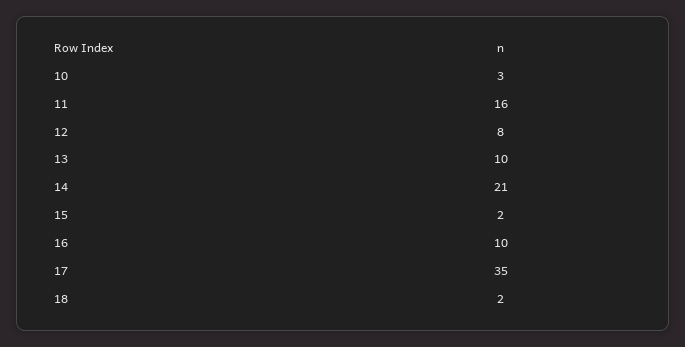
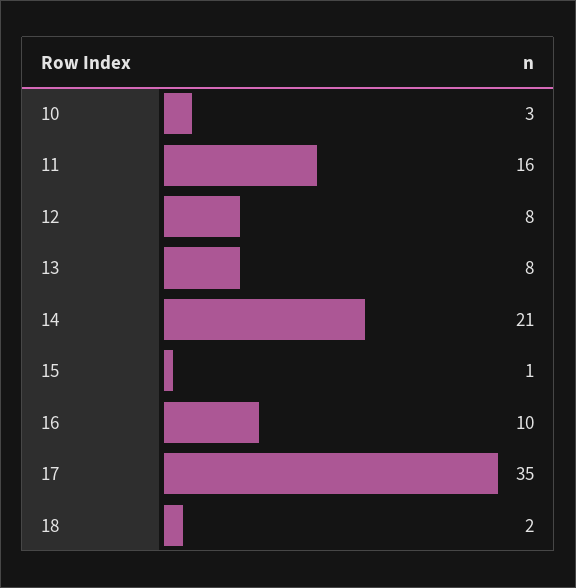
  {
    "10": 3,
    "11": 16,
    "12": 8,
-   "13": 10,
+   "13": 8,
    "14": 21,
-   "15": 2,
+   "15": 1,
    "16": 10,
    "17": 35,
    "18": 2
  }

